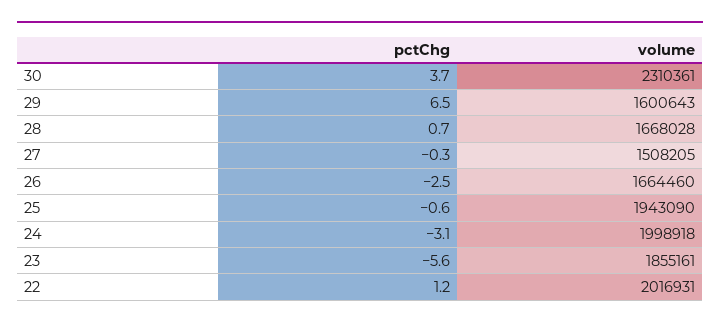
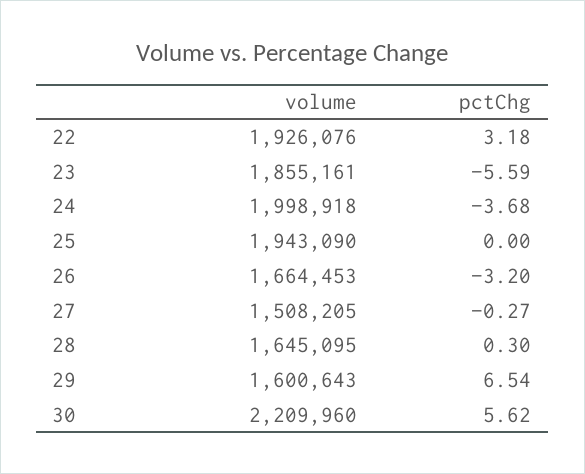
  {
    "pctChg": {
-     "30": 3.7,
+     "30": 5.62,
      "29": 6.54,
-     "28": 0.7,
+     "28": 0.3,
      "27": -0.27,
-     "26": -2.5,
+     "26": -3.2,
-     "25": -0.6,
+     "25": 0,
-     "24": -3.1,
+     "24": -3.68,
      "23": -5.59,
-     "22": 1.2
+     "22": 3.18
    },
    "volume": {
-     "30": 2310361,
+     "30": 2209960,
      "29": 1600643,
-     "28": 1668028,
+     "28": 1645095,
      "27": 1508205,
-     "26": 1664460,
+     "26": 1664453,
      "25": 1943090,
      "24": 1998918,
      "23": 1855161,
-     "22": 2016931
+     "22": 1926076
    }
  }

